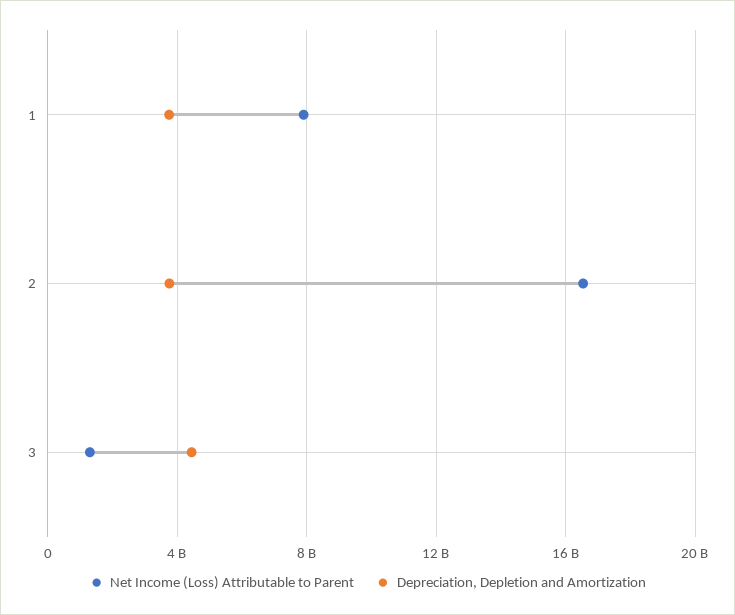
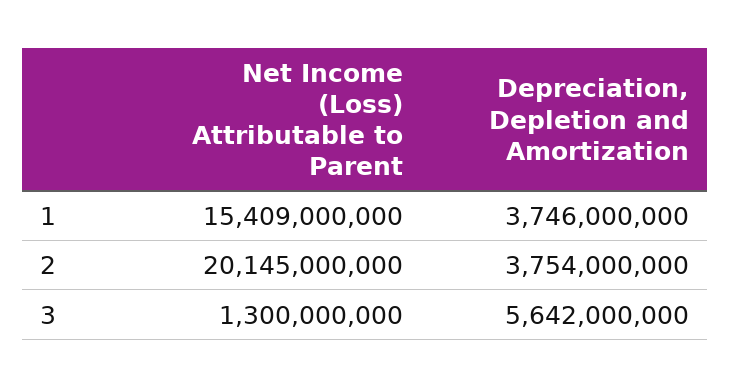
  {
    "Net Income (Loss) Attributable to Parent": {
-     "1": 8000000000,
+     "1": 15409000000,
-     "2": 16500000000,
+     "2": 20145000000,
      "3": 1300000000
    },
    "Depreciation, Depletion and Amortization": {
      "1": 3746000000,
      "2": 3754000000,
-     "3": 4500000000
+     "3": 5642000000
    }
  }

